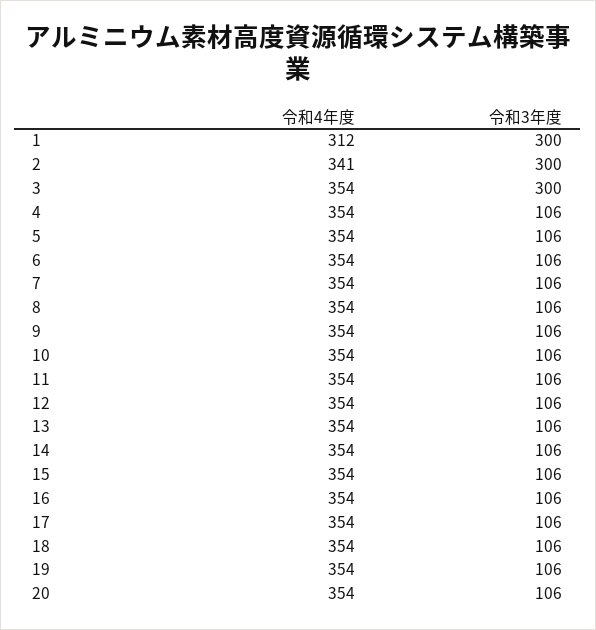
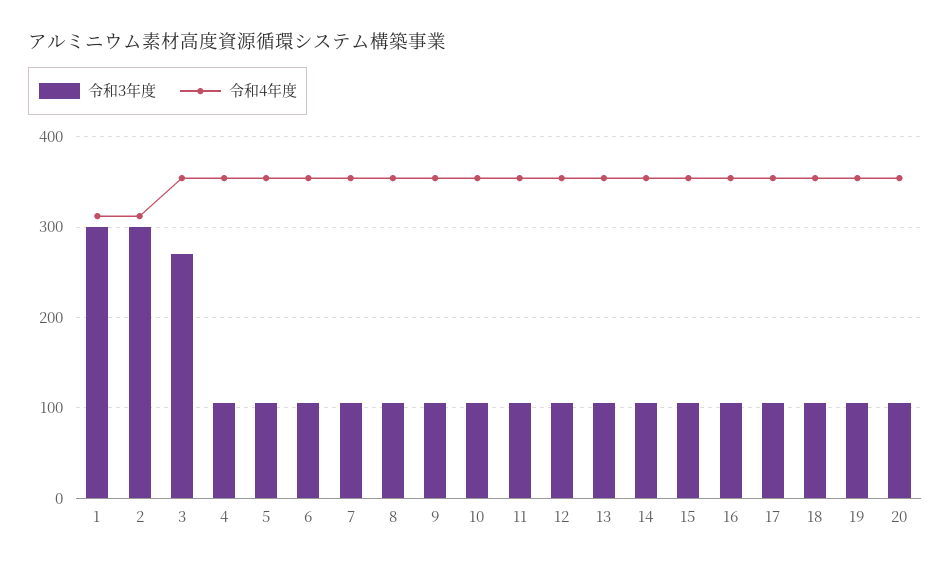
  {
    "令和4年度": {
      "1": 312,
-     "2": 341,
+     "2": 310,
      "3": 354,
      "4": 354,
      "5": 354,
      "6": 354,
      "7": 354,
      "8": 354,
      "9": 354,
      "10": 354,
      "11": 354,
      "12": 354,
      "13": 354,
      "14": 354,
      "15": 354,
      "16": 354,
      "17": 354,
      "18": 354,
      "19": 354,
      "20": 354
    },
    "令和3年度": {
      "1": 300,
      "2": 300,
-     "3": 300,
+     "3": 270,
      "4": 106,
      "5": 106,
      "6": 106,
      "7": 106,
      "8": 106,
      "9": 106,
      "10": 106,
      "11": 106,
      "12": 106,
      "13": 106,
      "14": 106,
      "15": 106,
      "16": 106,
      "17": 106,
      "18": 106,
      "19": 106,
      "20": 106
    }
  }

